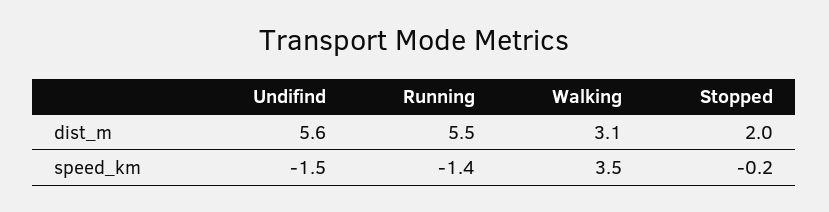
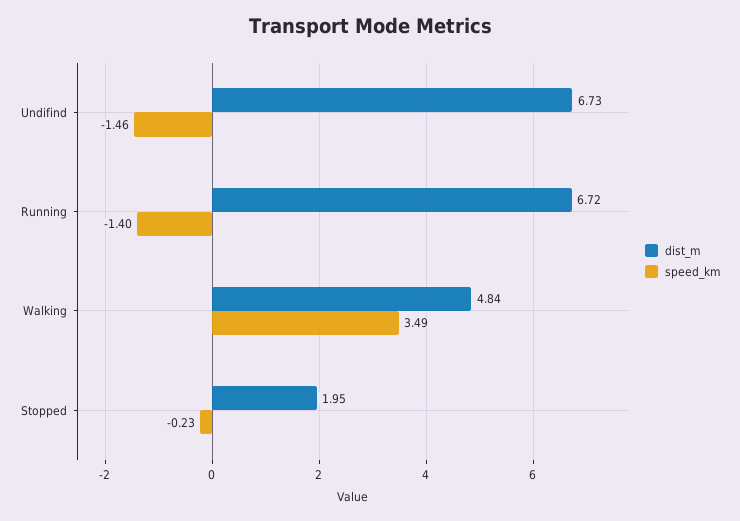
  {
    "dist_m": {
-     "Undifind": 5.6,
+     "Undifind": 6.73,
-     "Running": 5.5,
+     "Running": 6.72,
-     "Walking": 3.1,
+     "Walking": 4.84,
      "Stopped": 1.95
    },
    "speed_km": {
      "Undifind": -1.46,
      "Running": -1.4,
      "Walking": 3.49,
      "Stopped": -0.23
    }
  }

